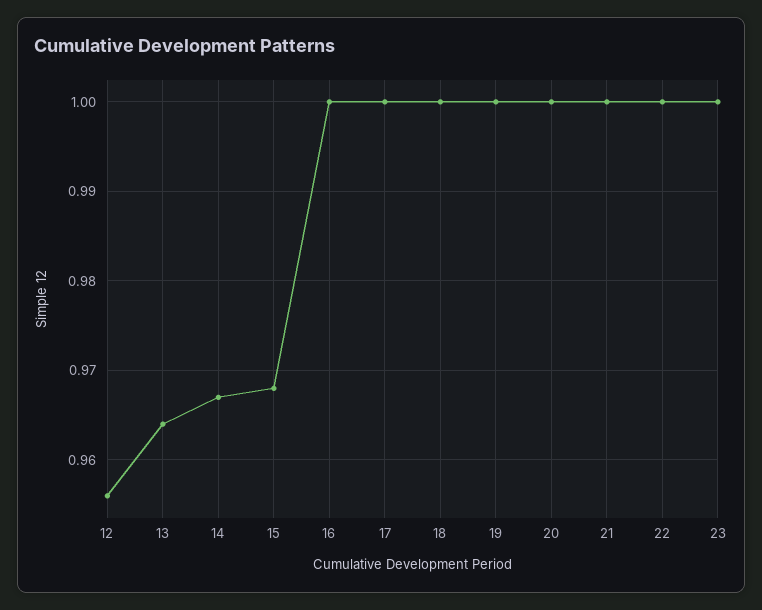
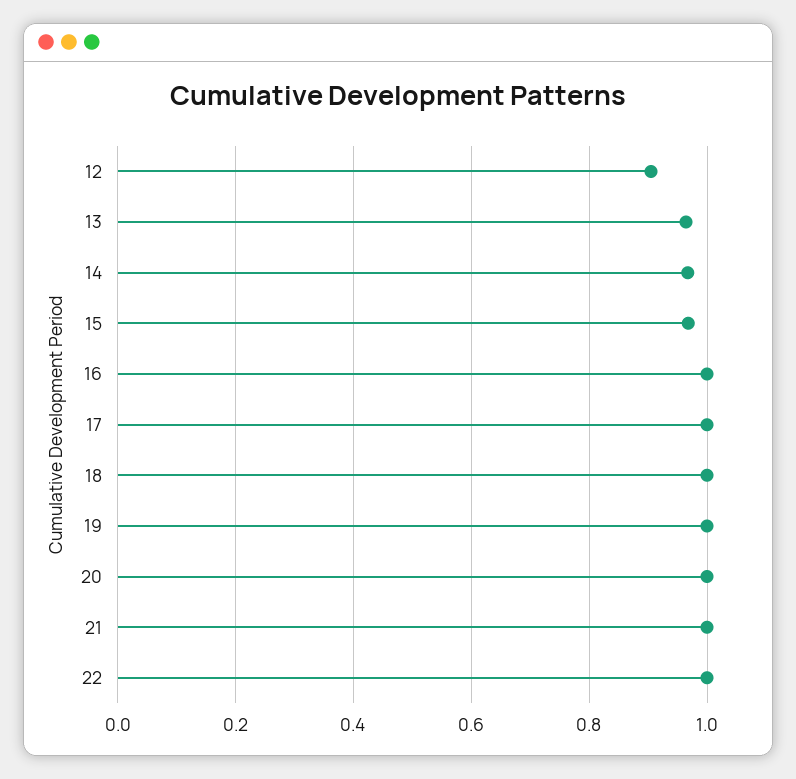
  {
-   "12": 0.956,
+   "12": 0.9,
    "13": 0.964,
    "14": 0.967,
    "15": 0.968,
    "16": 1,
    "17": 1,
    "18": 1,
    "19": 1,
    "20": 1,
    "21": 1,
-   "22": 1,
+   "22": 1
-   "23": 1
  }

